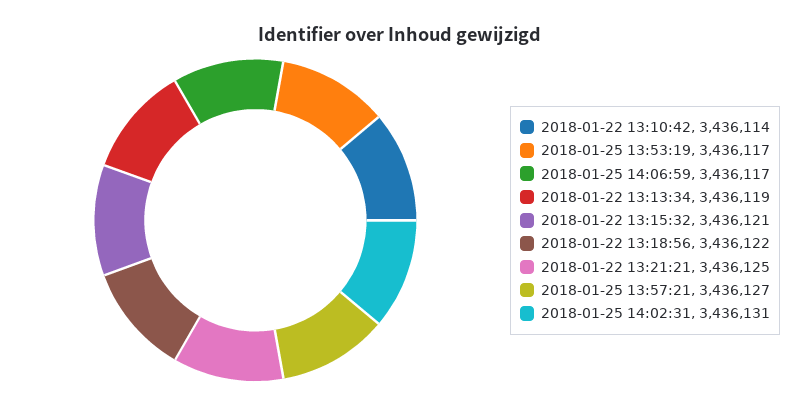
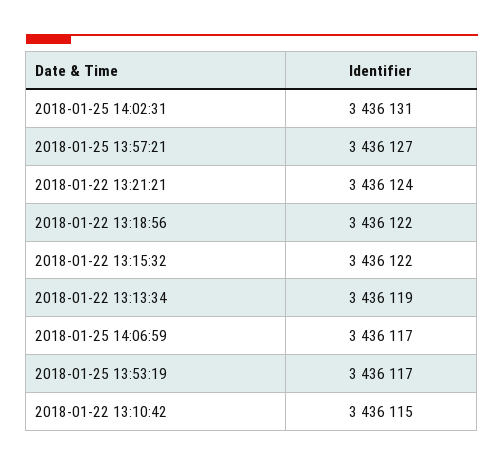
  {
-   "2018-01-22 13:10:42": 3436114,
+   "2018-01-22 13:10:42": 3436115,
    "2018-01-25 13:53:19": 3436117,
    "2018-01-25 14:06:59": 3436117,
    "2018-01-22 13:13:34": 3436119,
-   "2018-01-22 13:15:32": 3436121,
+   "2018-01-22 13:15:32": 3436122,
    "2018-01-22 13:18:56": 3436122,
-   "2018-01-22 13:21:21": 3436125,
+   "2018-01-22 13:21:21": 3436124,
    "2018-01-25 13:57:21": 3436127,
    "2018-01-25 14:02:31": 3436131
  }

